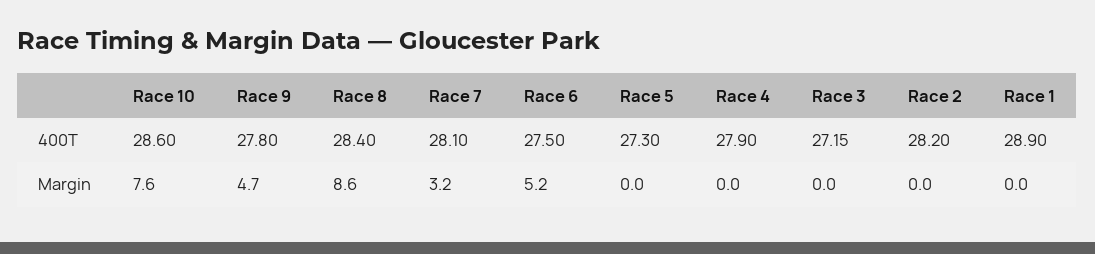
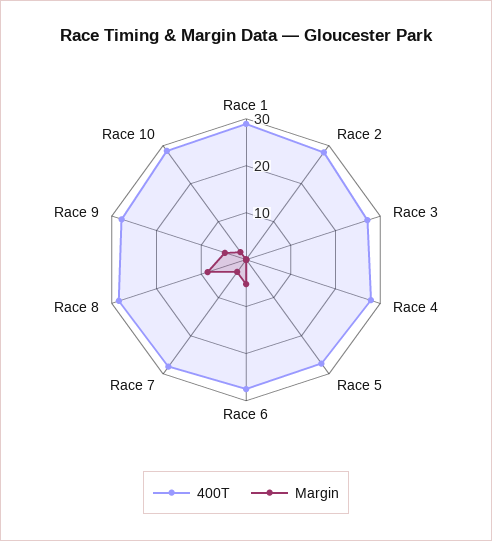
  {
    "400T": {
      "Race 10": 28.6,
      "Race 9": 27.8,
      "Race 8": 28.4,
      "Race 7": 28.1,
      "Race 6": 27.5,
      "Race 5": 27.3,
      "Race 4": 27.9,
      "Race 3": 27.15,
      "Race 2": 28.2,
      "Race 1": 28.9
    },
    "Margin": {
-     "Race 10": 7.6,
+     "Race 10": 2,
      "Race 9": 4.7,
      "Race 8": 8.6,
      "Race 7": 3.2,
      "Race 6": 5.2,
      "Race 5": 0,
      "Race 4": 0,
      "Race 3": 0,
      "Race 2": 0,
      "Race 1": 0
    }
  }

